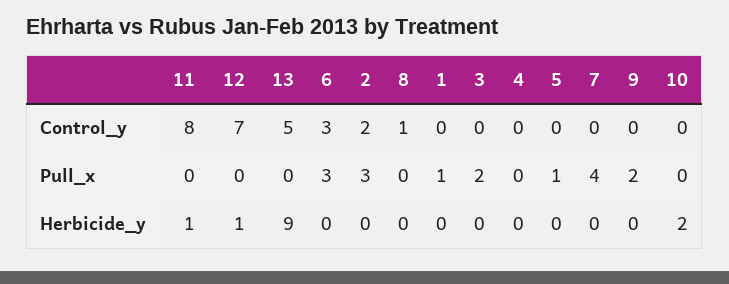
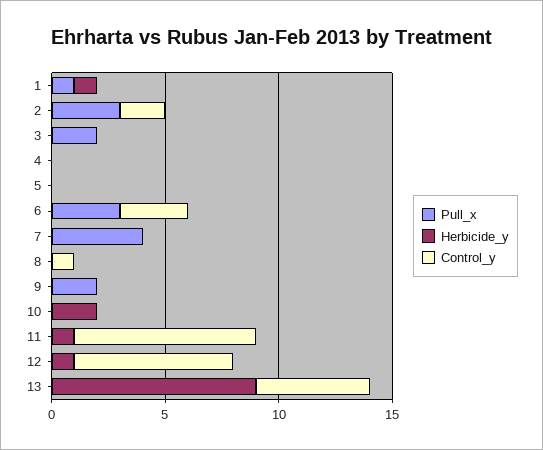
  {
    "Control_y": {
      "11": 8,
      "12": 7,
      "13": 5,
      "6": 3,
      "2": 2,
      "8": 1,
      "1": 0,
      "3": 0,
      "4": 0,
      "5": 0,
      "7": 0,
      "9": 0,
      "10": 0
    },
    "Pull_x": {
      "11": 0,
      "12": 0,
      "13": 0,
      "6": 3,
      "2": 3,
      "8": 0,
      "1": 1,
      "3": 2,
      "4": 0,
-     "5": 1,
+     "5": 0,
      "7": 4,
      "9": 2,
      "10": 0
    },
    "Herbicide_y": {
      "11": 1,
      "12": 1,
      "13": 9,
      "6": 0,
      "2": 0,
      "8": 0,
-     "1": 0,
+     "1": 1,
      "3": 0,
      "4": 0,
      "5": 0,
      "7": 0,
      "9": 0,
      "10": 2
    }
  }

